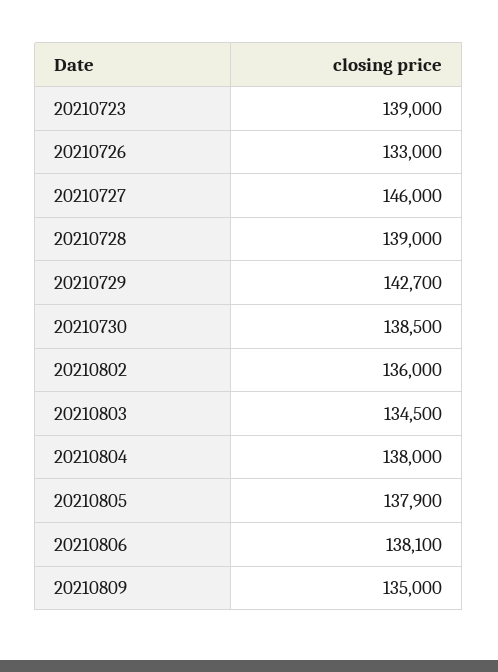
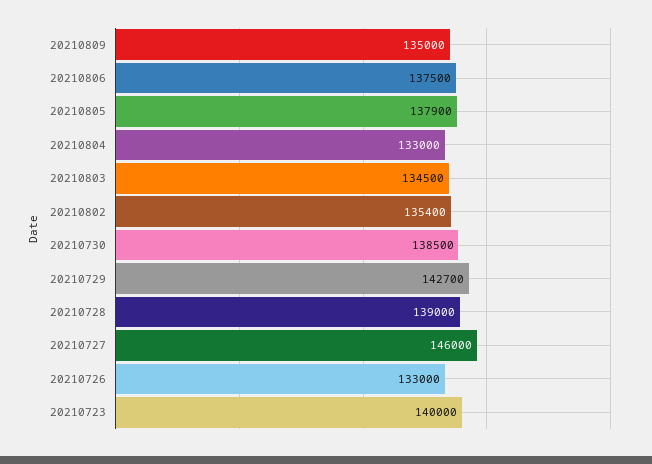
  {
-   "20210723": 139000,
+   "20210723": 140000,
    "20210726": 133000,
    "20210727": 146000,
    "20210728": 139000,
    "20210729": 142700,
    "20210730": 138500,
-   "20210802": 136000,
+   "20210802": 135400,
    "20210803": 134500,
-   "20210804": 138000,
+   "20210804": 133000,
    "20210805": 137900,
-   "20210806": 138100,
+   "20210806": 137500,
    "20210809": 135000
  }

